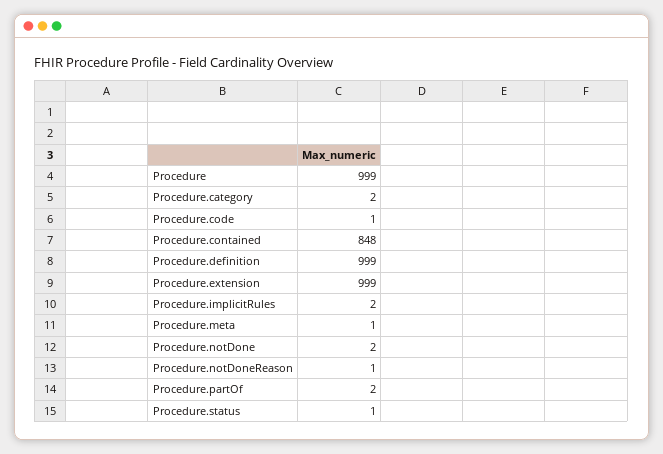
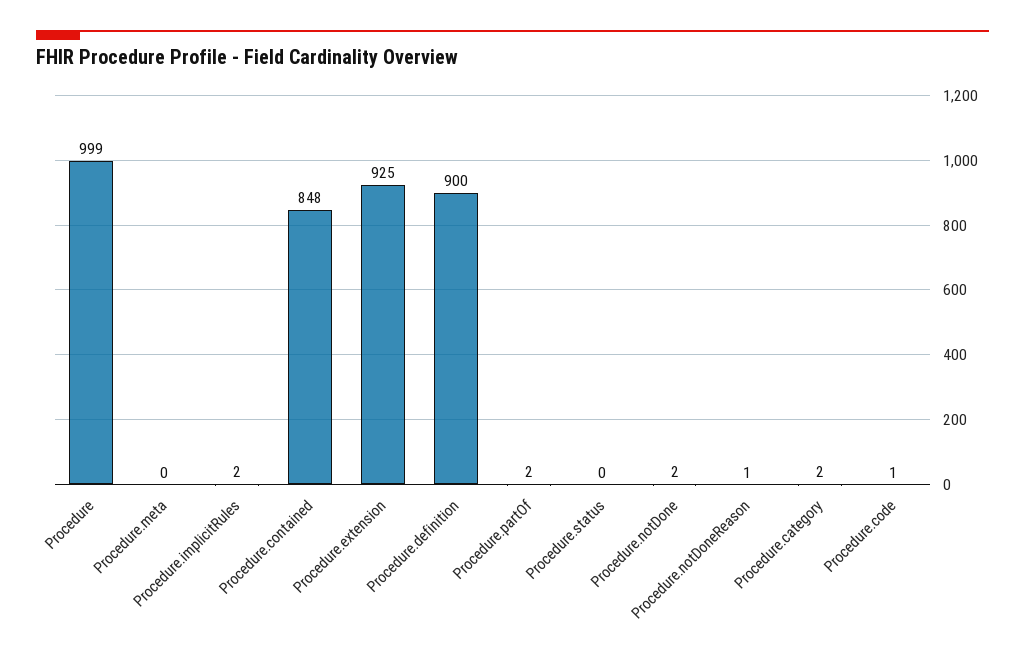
  {
    "Procedure": 999,
    "Procedure.category": 2,
    "Procedure.code": 1,
    "Procedure.contained": 848,
-   "Procedure.definition": 999,
+   "Procedure.definition": 900,
-   "Procedure.extension": 999,
+   "Procedure.extension": 925,
    "Procedure.implicitRules": 2,
-   "Procedure.meta": 1,
+   "Procedure.meta": 0,
    "Procedure.notDone": 2,
    "Procedure.notDoneReason": 1,
    "Procedure.partOf": 2,
-   "Procedure.status": 1
+   "Procedure.status": 0
  }

